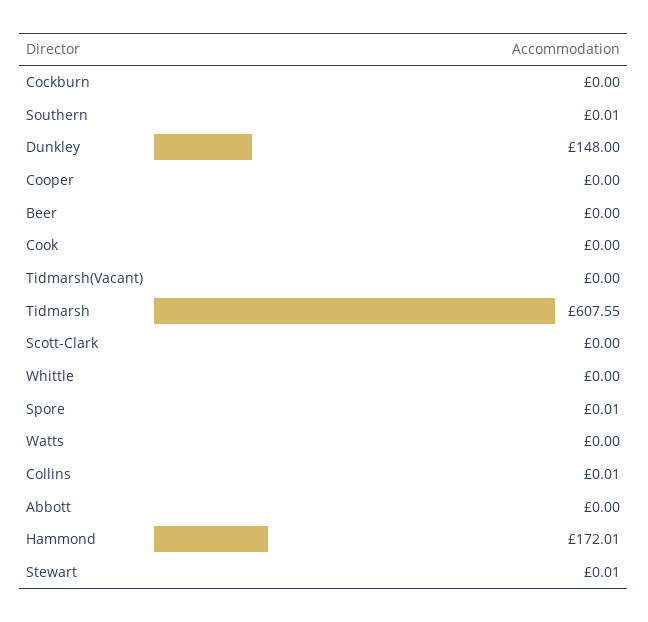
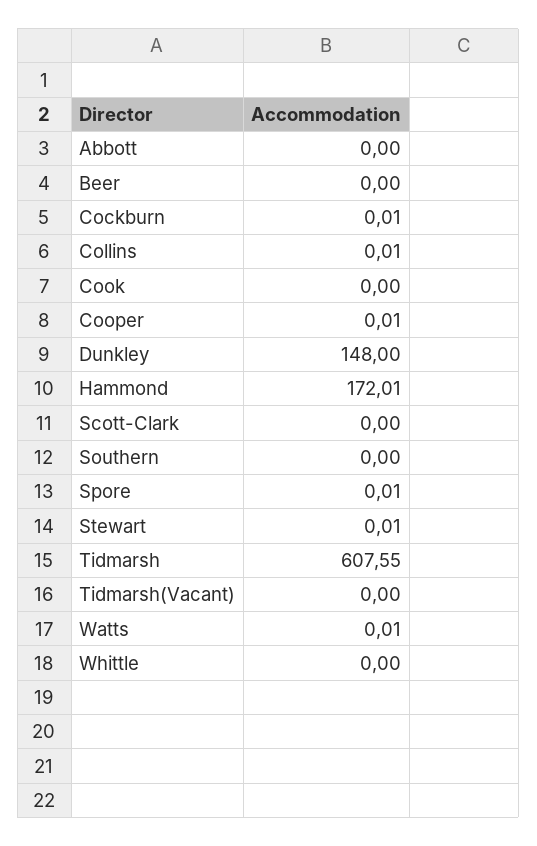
  {
-   "Cockburn": 0,
+   "Cockburn": 0.01,
-   "Southern": 0.01,
+   "Southern": 0,
    "Dunkley": 148,
-   "Cooper": 0,
+   "Cooper": 0.01,
    "Beer": 0,
    "Cook": 0,
    "Tidmarsh(Vacant)": 0,
    "Tidmarsh": 607.55,
    "Scott-Clark": 0,
    "Whittle": 0,
    "Spore": 0.01,
-   "Watts": 0,
+   "Watts": 0.01,
    "Collins": 0.01,
    "Abbott": 0,
    "Hammond": 172.01,
    "Stewart": 0.01
  }

